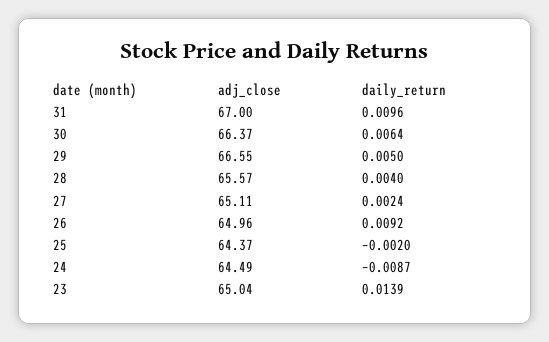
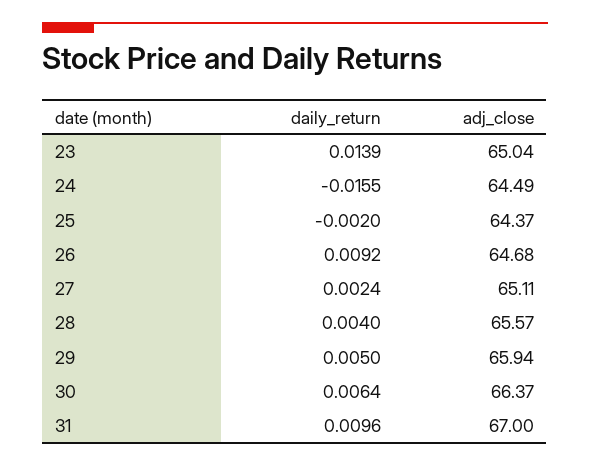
  {
    "adj_close": {
      "31": 67,
      "30": 66.37,
-     "29": 66.55,
+     "29": 65.94,
      "28": 65.57,
      "27": 65.11,
-     "26": 64.96,
+     "26": 64.68,
      "25": 64.37,
      "24": 64.49,
      "23": 65.04
    },
    "daily_return": {
      "31": 0.0096,
      "30": 0.0064,
      "29": 0.005,
      "28": 0.004,
      "27": 0.0024,
      "26": 0.0092,
      "25": -0.002,
-     "24": -0.0087,
+     "24": -0.0155,
      "23": 0.0139
    }
  }

